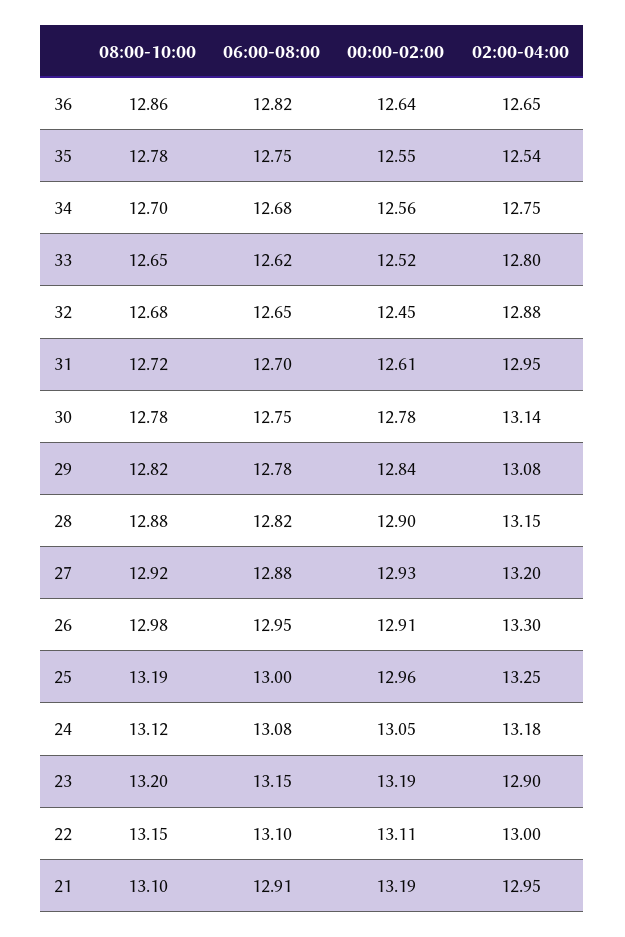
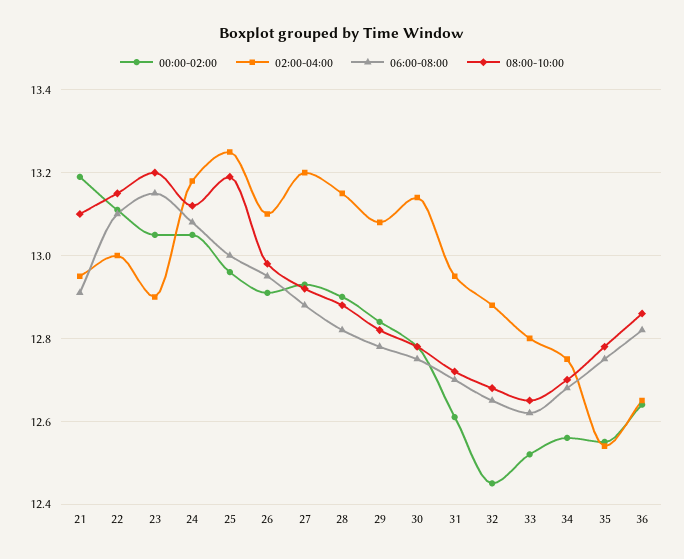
  {
    "08:00-10:00": {
      "36": 12.86,
      "35": 12.78,
      "34": 12.7,
      "33": 12.65,
      "32": 12.68,
      "31": 12.72,
      "30": 12.78,
      "29": 12.82,
      "28": 12.88,
      "27": 12.92,
      "26": 12.98,
      "25": 13.19,
      "24": 13.12,
      "23": 13.2,
      "22": 13.15,
      "21": 13.1
    },
    "06:00-08:00": {
      "36": 12.82,
      "35": 12.75,
      "34": 12.68,
      "33": 12.62,
      "32": 12.65,
      "31": 12.7,
      "30": 12.75,
      "29": 12.78,
      "28": 12.82,
      "27": 12.88,
      "26": 12.95,
      "25": 13,
      "24": 13.08,
      "23": 13.15,
      "22": 13.1,
      "21": 12.91
    },
    "00:00-02:00": {
      "36": 12.64,
      "35": 12.55,
      "34": 12.56,
      "33": 12.52,
      "32": 12.45,
      "31": 12.61,
      "30": 12.78,
      "29": 12.84,
      "28": 12.9,
      "27": 12.93,
      "26": 12.91,
      "25": 12.96,
      "24": 13.05,
-     "23": 13.19,
+     "23": 13.05,
      "22": 13.11,
      "21": 13.19
    },
    "02:00-04:00": {
      "36": 12.65,
      "35": 12.54,
      "34": 12.75,
      "33": 12.8,
      "32": 12.88,
      "31": 12.95,
      "30": 13.14,
      "29": 13.08,
      "28": 13.15,
      "27": 13.2,
-     "26": 13.3,
+     "26": 13.1,
      "25": 13.25,
      "24": 13.18,
      "23": 12.9,
      "22": 13,
      "21": 12.95
    }
  }

